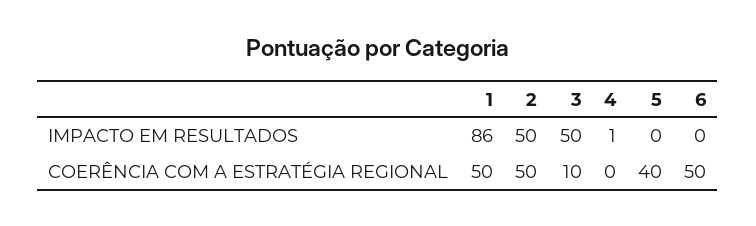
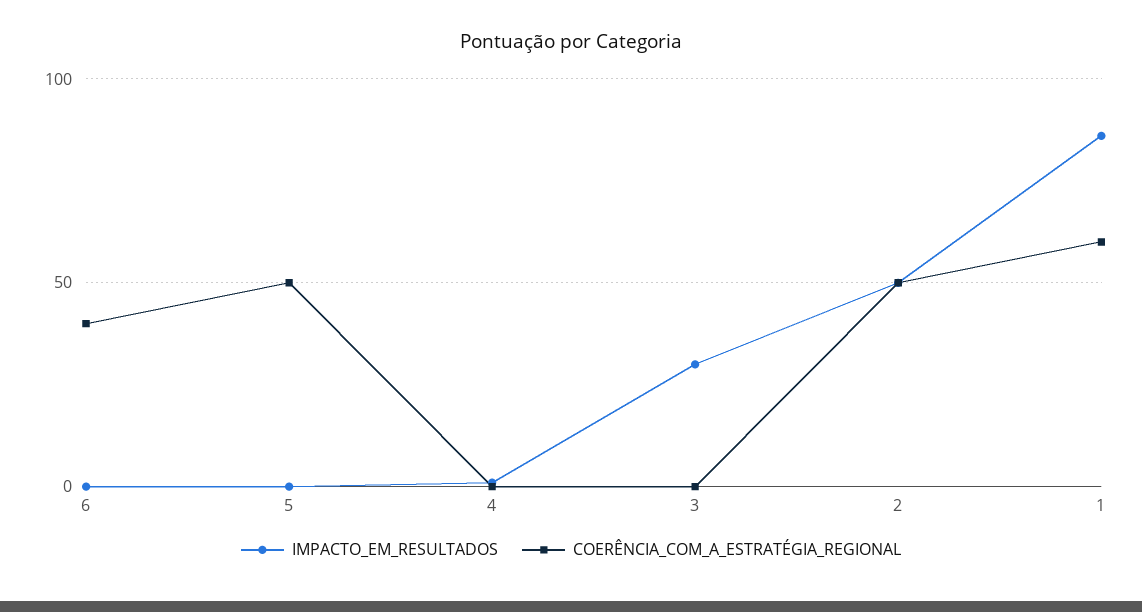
  {
    "IMPACTO EM RESULTADOS": {
      "1": 86,
      "2": 50,
-     "3": 50,
+     "3": 30,
      "4": 1,
      "5": 0,
      "6": 0
    },
    "COERÊNCIA COM A ESTRATÉGIA REGIONAL": {
-     "1": 50,
+     "1": 60,
      "2": 50,
-     "3": 10,
+     "3": 0,
      "4": 0,
-     "5": 40,
+     "5": 50,
-     "6": 50
+     "6": 40
    }
  }

